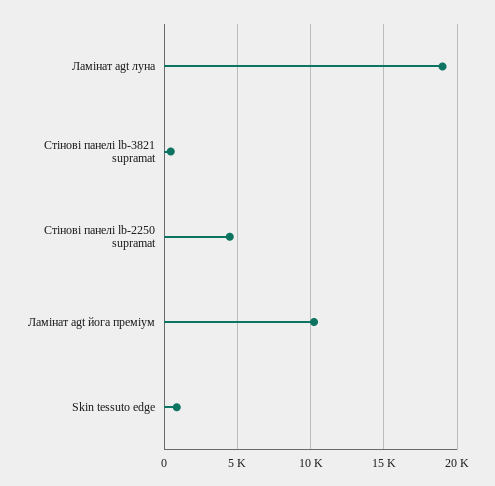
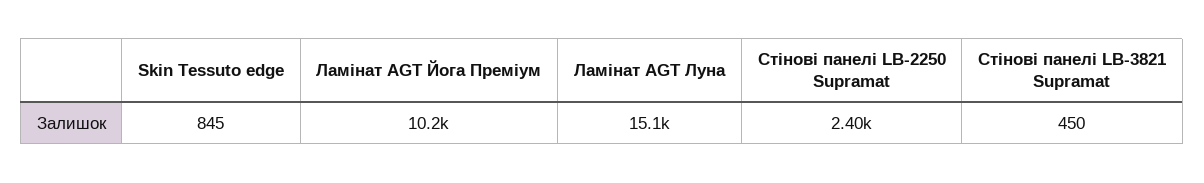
  {
-   "Ламінат agt луна": 19000,
+   "Ламінат agt луна": 15100,
    "Стінові панелі lb-3821 supramat": 450,
-   "Стінові панелі lb-2250 supramat": 4500,
+   "Стінові панелі lb-2250 supramat": 2400,
    "Ламінат agt йога преміум": 10200,
    "Skin tessuto edge": 845
  }

